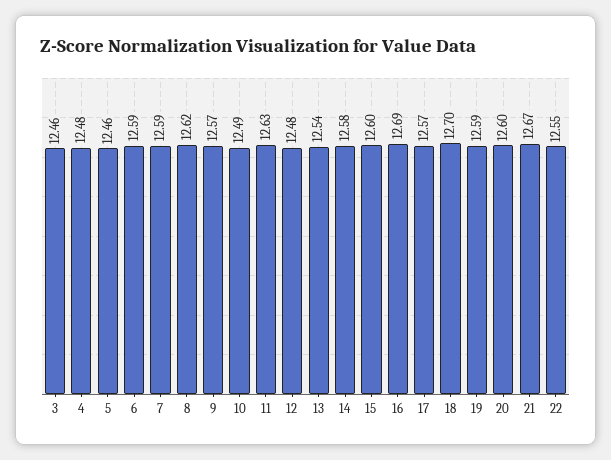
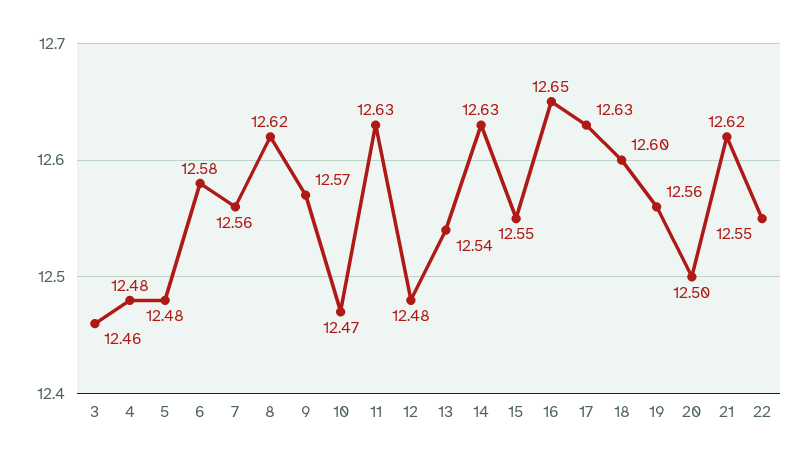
  {
    "3": 12.46,
    "4": 12.48,
-   "5": 12.46,
+   "5": 12.48,
-   "6": 12.59,
+   "6": 12.58,
-   "7": 12.59,
+   "7": 12.56,
    "8": 12.62,
    "9": 12.57,
-   "10": 12.49,
+   "10": 12.47,
    "11": 12.63,
    "12": 12.48,
    "13": 12.54,
-   "14": 12.58,
+   "14": 12.63,
-   "15": 12.6,
+   "15": 12.55,
-   "16": 12.69,
+   "16": 12.65,
-   "17": 12.57,
+   "17": 12.63,
-   "18": 12.7,
+   "18": 12.6,
-   "19": 12.59,
+   "19": 12.56,
-   "20": 12.6,
+   "20": 12.5,
-   "21": 12.67,
+   "21": 12.62,
    "22": 12.55
  }

